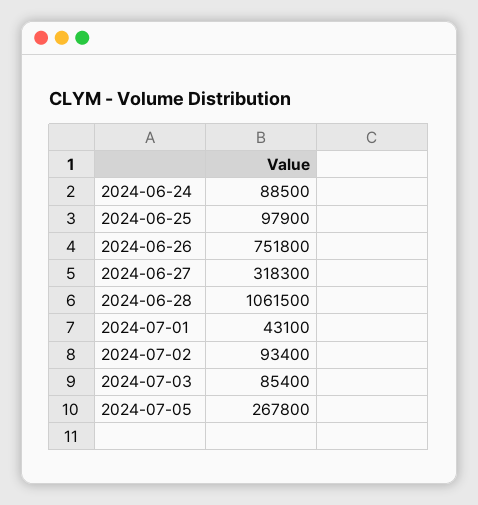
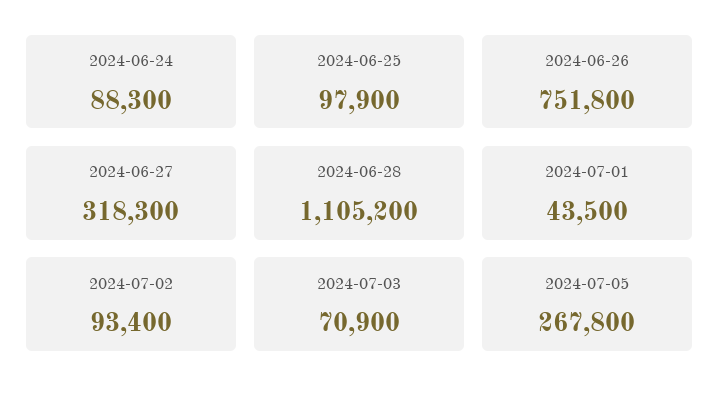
  {
-   "2024-06-24": 88500,
+   "2024-06-24": 88300,
    "2024-06-25": 97900,
    "2024-06-26": 751800,
    "2024-06-27": 318300,
-   "2024-06-28": 1061500,
+   "2024-06-28": 1105200,
-   "2024-07-01": 43100,
+   "2024-07-01": 43500,
    "2024-07-02": 93400,
-   "2024-07-03": 85400,
+   "2024-07-03": 70900,
    "2024-07-05": 267800
  }

